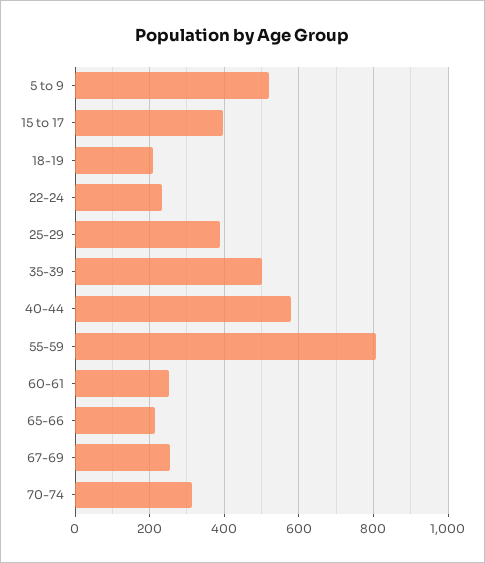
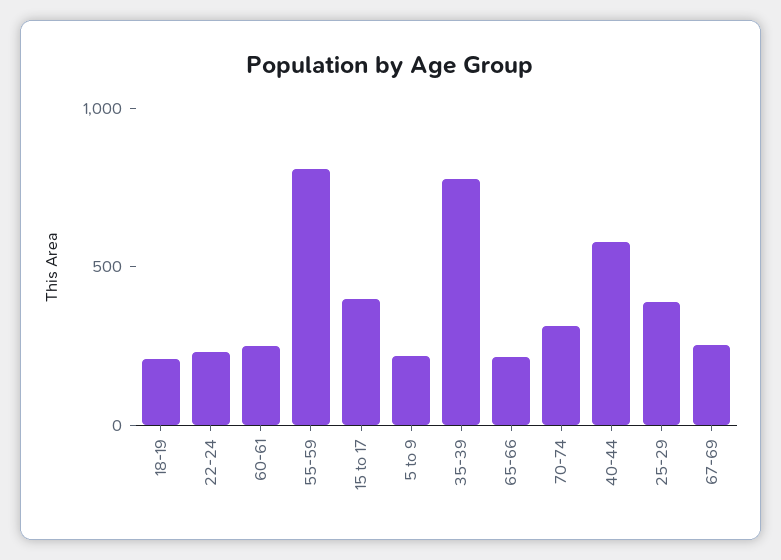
  {
-   "5 to 9": 520,
+   "5 to 9": 200,
    "15 to 17": 400,
    "18-19": 200,
    "22-24": 240,
    "25-29": 380,
-   "35-39": 500,
+   "35-39": 800,
    "40-44": 580,
    "55-59": 800,
    "60-61": 260,
    "65-66": 220,
    "67-69": 260,
    "70-74": 320
  }

